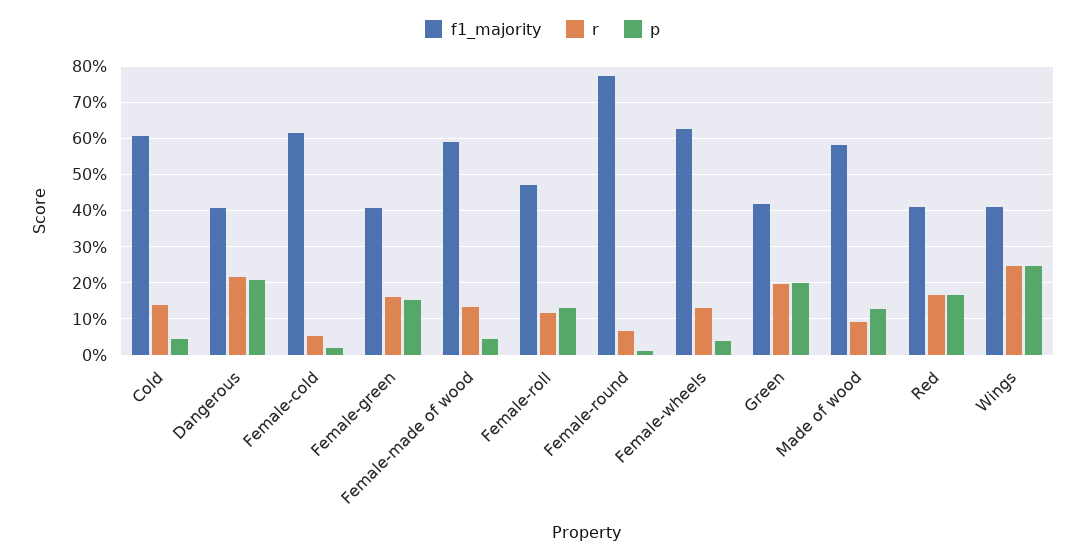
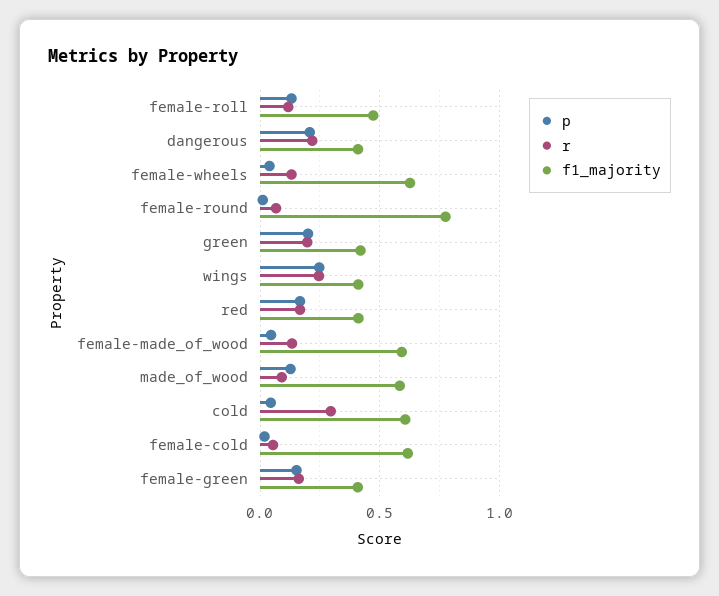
  {
    "f1_majority": {
      "Cold": 0.6,
      "Dangerous": 0.4,
      "Female-cold": 0.62,
      "Female-green": 0.4,
      "Female-made of wood": 0.6,
      "Female-roll": 0.48,
      "Female-round": 0.78,
      "Female-wheels": 0.62,
      "Green": 0.42,
      "Made of wood": 0.58,
      "Red": 0.4,
      "Wings": 0.4
    },
    "r": {
-     "Cold": 0.14,
+     "Cold": 0.3,
      "Dangerous": 0.22,
      "Female-cold": 0.06,
      "Female-green": 0.16,
      "Female-made of wood": 0.14,
      "Female-roll": 0.12,
      "Female-round": 0.06,
      "Female-wheels": 0.14,
      "Green": 0.2,
      "Made of wood": 0.1,
      "Red": 0.16,
      "Wings": 0.24
    },
    "p": {
      "Cold": 0.04,
      "Dangerous": 0.2,
      "Female-cold": 0.02,
      "Female-green": 0.16,
      "Female-made of wood": 0.04,
      "Female-roll": 0.14,
      "Female-round": 0.02,
      "Female-wheels": 0.04,
      "Green": 0.2,
      "Made of wood": 0.12,
      "Red": 0.16,
      "Wings": 0.24
    }
  }

